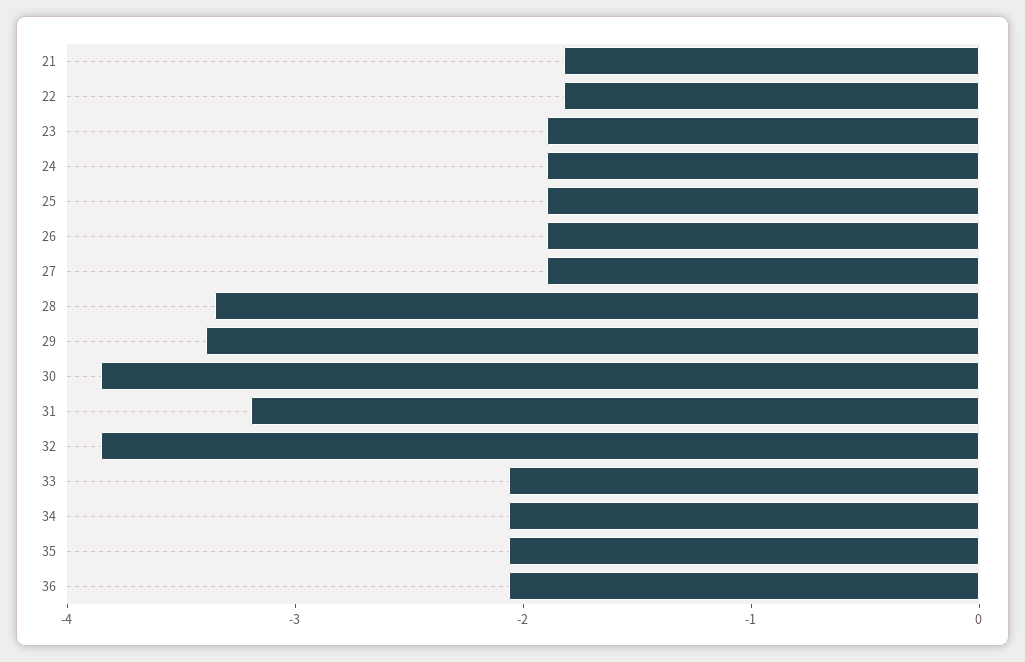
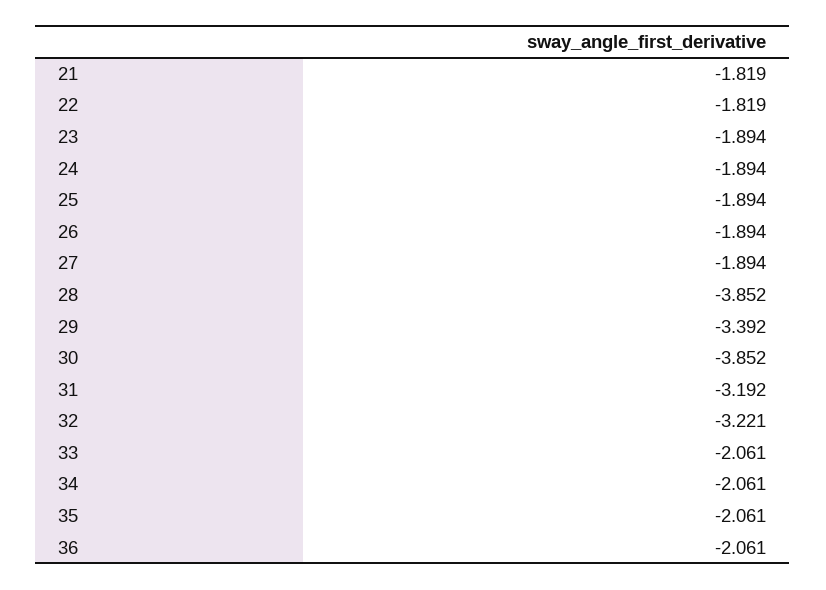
  {
    "21": -1.819,
    "22": -1.819,
    "23": -1.894,
    "24": -1.894,
    "25": -1.894,
    "26": -1.894,
    "27": -1.894,
-   "28": -3.4,
+   "28": -3.852,
    "29": -3.392,
    "30": -3.852,
    "31": -3.192,
-   "32": -3.8,
+   "32": -3.221,
    "33": -2.061,
    "34": -2.061,
    "35": -2.061,
    "36": -2.061
  }

